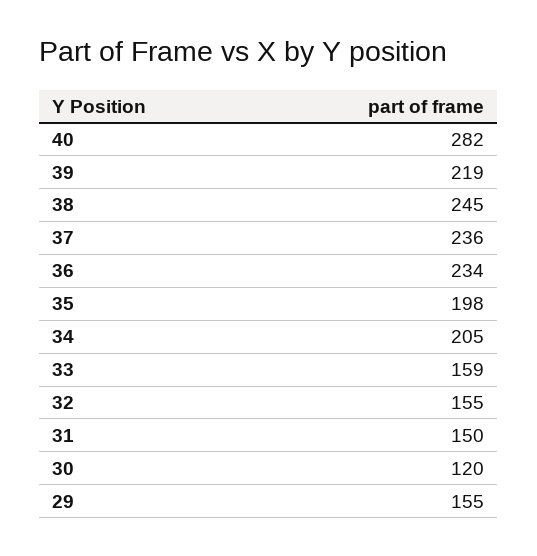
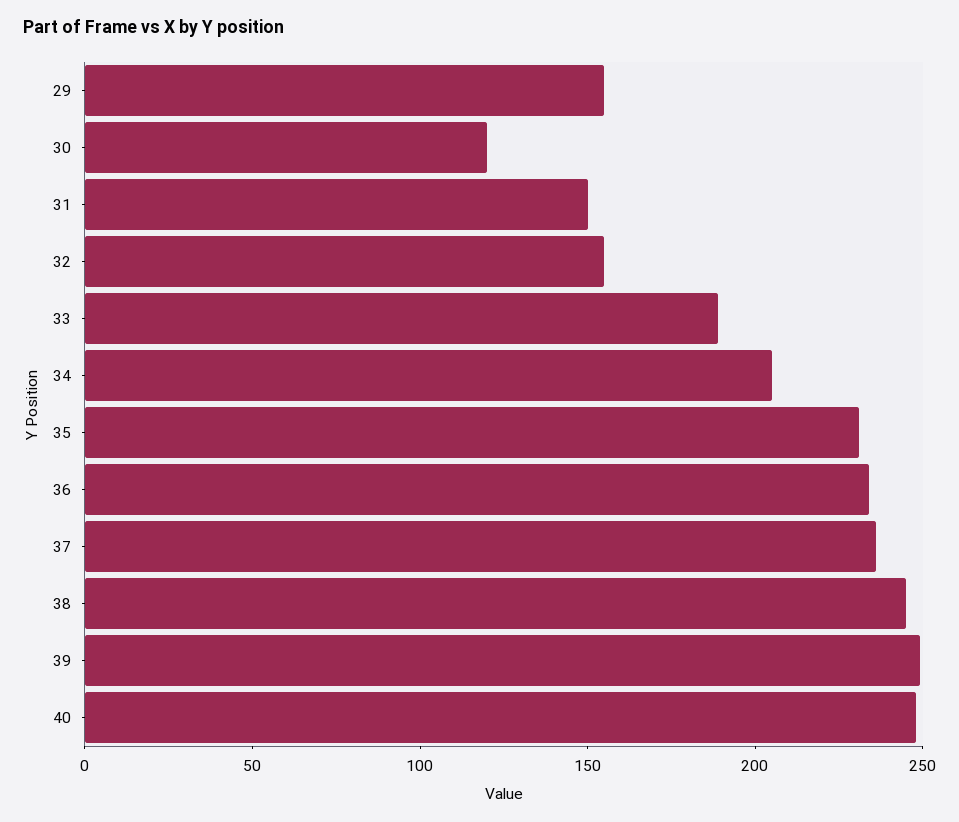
  {
-   "40": 282,
+   "40": 250,
-   "39": 219,
+   "39": 250,
    "38": 245,
    "37": 236,
    "36": 234,
-   "35": 198,
+   "35": 230,
    "34": 205,
-   "33": 159,
+   "33": 190,
    "32": 155,
    "31": 150,
    "30": 120,
    "29": 155
  }

